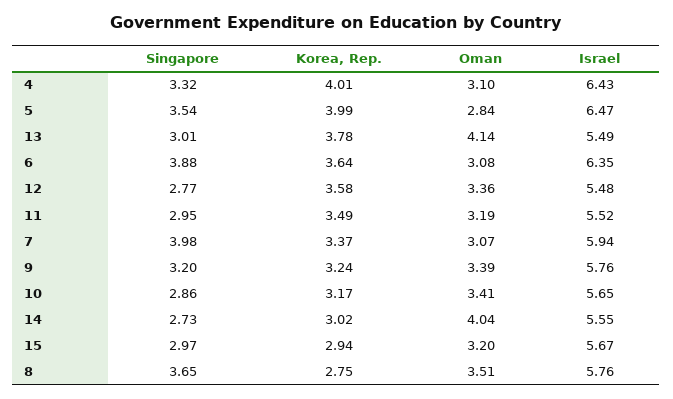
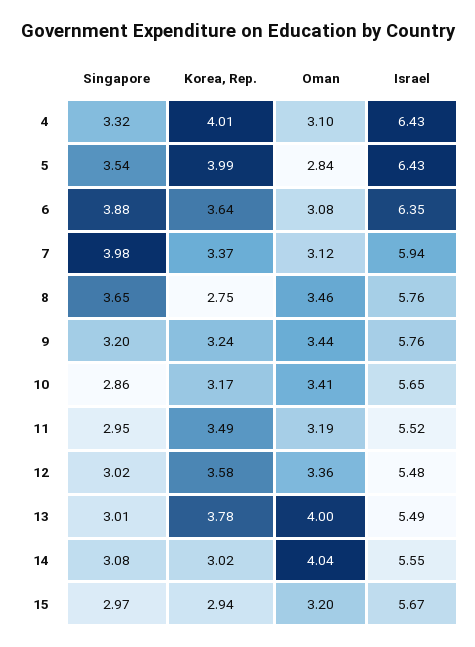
  {
    "Singapore": {
      "4": 3.32,
      "5": 3.54,
      "13": 3.01,
      "6": 3.88,
-     "12": 2.77,
+     "12": 3.02,
      "11": 2.95,
      "7": 3.98,
      "9": 3.2,
      "10": 2.86,
-     "14": 2.73,
+     "14": 3.08,
      "15": 2.97,
      "8": 3.65
    },
    "Korea, Rep.": {
      "4": 4.01,
      "5": 3.99,
      "13": 3.78,
      "6": 3.64,
      "12": 3.58,
      "11": 3.49,
      "7": 3.37,
      "9": 3.24,
      "10": 3.17,
      "14": 3.02,
      "15": 2.94,
      "8": 2.75
    },
    "Oman": {
      "4": 3.1,
      "5": 2.84,
-     "13": 4.14,
+     "13": 4,
      "6": 3.08,
      "12": 3.36,
      "11": 3.19,
-     "7": 3.07,
+     "7": 3.12,
-     "9": 3.39,
+     "9": 3.44,
      "10": 3.41,
      "14": 4.04,
      "15": 3.2,
-     "8": 3.51
+     "8": 3.46
    },
    "Israel": {
      "4": 6.43,
-     "5": 6.47,
+     "5": 6.43,
      "13": 5.49,
      "6": 6.35,
      "12": 5.48,
      "11": 5.52,
      "7": 5.94,
      "9": 5.76,
      "10": 5.65,
      "14": 5.55,
      "15": 5.67,
      "8": 5.76
    }
  }

